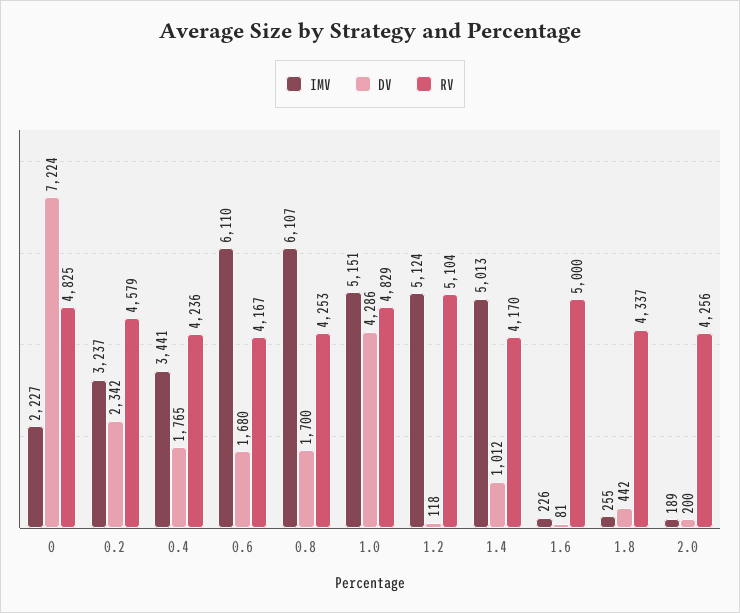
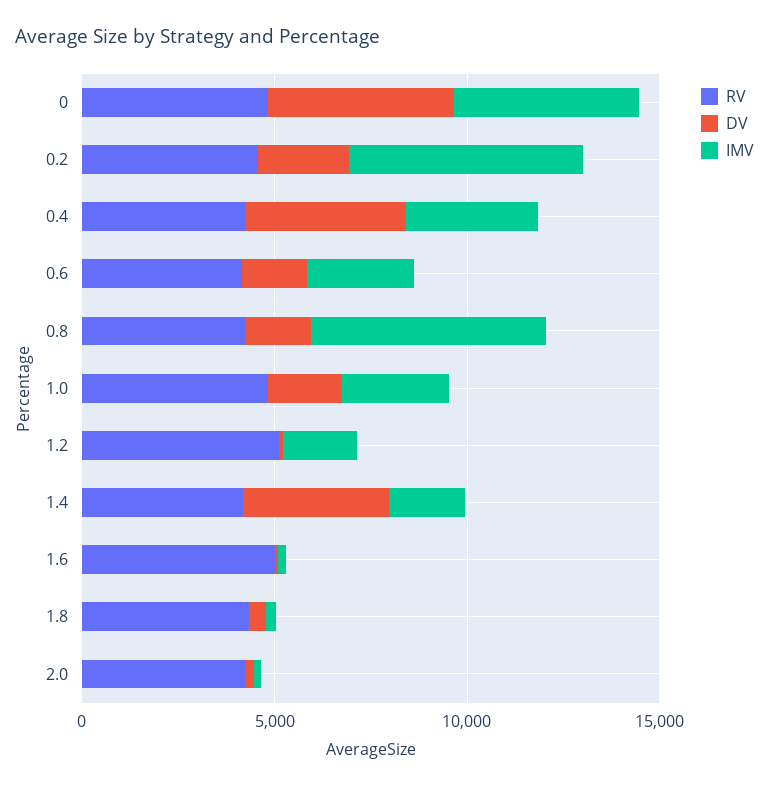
  {
    "IMV": {
-     "0": 2227,
+     "0": 5000,
-     "0.2": 3237,
+     "0.2": 6000,
      "0.4": 3441,
-     "0.6": 6110,
+     "0.6": 3000,
      "0.8": 6107,
-     "1.0": 5151,
+     "1.0": 3000,
-     "1.2": 5124,
+     "1.2": 2000,
-     "1.4": 5013,
+     "1.4": 2000,
      "1.6": 226,
      "1.8": 255,
      "2.0": 189
    },
    "DV": {
-     "0": 7224,
+     "0": 5000,
      "0.2": 2342,
-     "0.4": 1765,
+     "0.4": 4000,
      "0.6": 1680,
      "0.8": 1700,
-     "1.0": 4286,
+     "1.0": 2000,
      "1.2": 118,
-     "1.4": 1012,
+     "1.4": 4000,
      "1.6": 81,
      "1.8": 442,
      "2.0": 200
    },
    "RV": {
      "0": 4825,
      "0.2": 4579,
      "0.4": 4236,
      "0.6": 4167,
      "0.8": 4253,
      "1.0": 4829,
      "1.2": 5104,
      "1.4": 4170,
      "1.6": 5000,
      "1.8": 4337,
      "2.0": 4256
    }
  }

